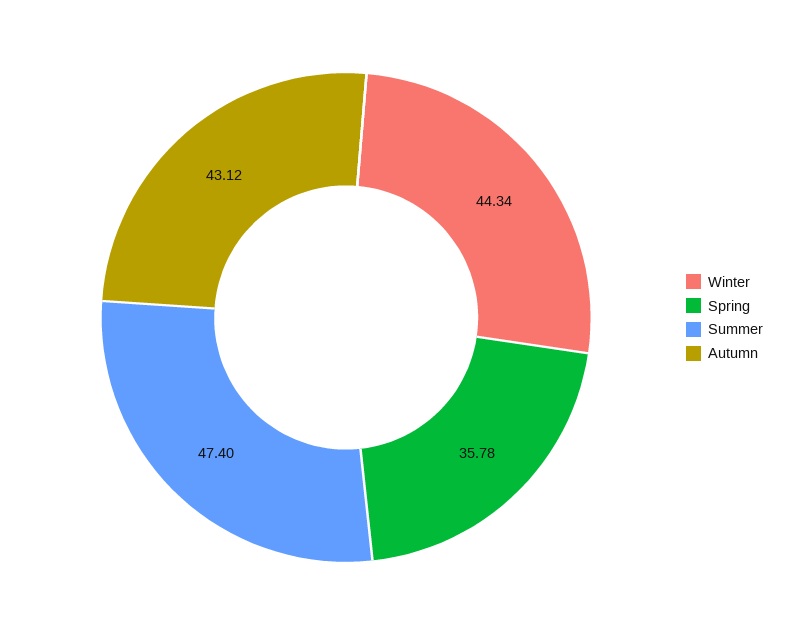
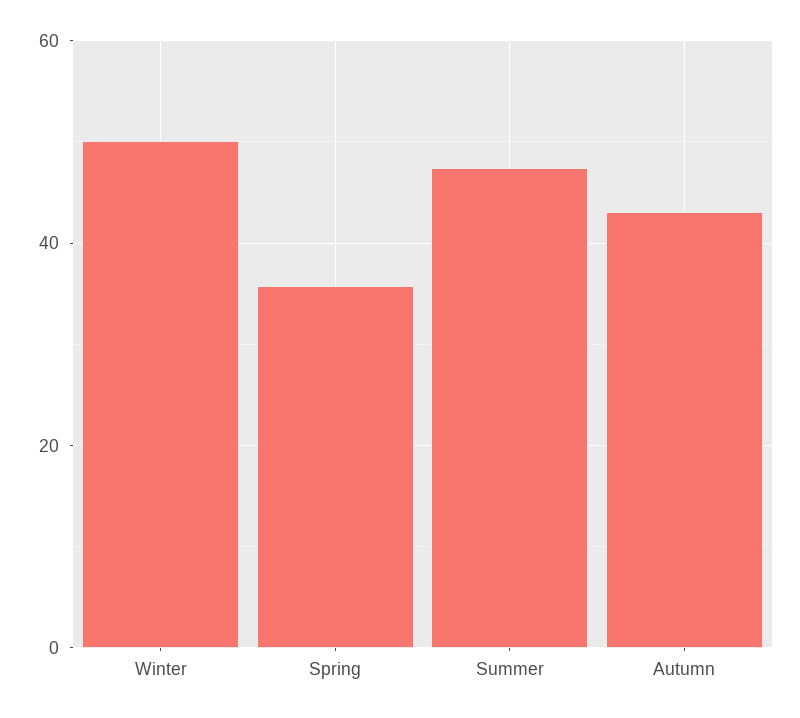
  {
-   "Winter": 44.34,
+   "Winter": 50,
    "Spring": 35.78,
    "Summer": 47.4,
    "Autumn": 43.12
  }

